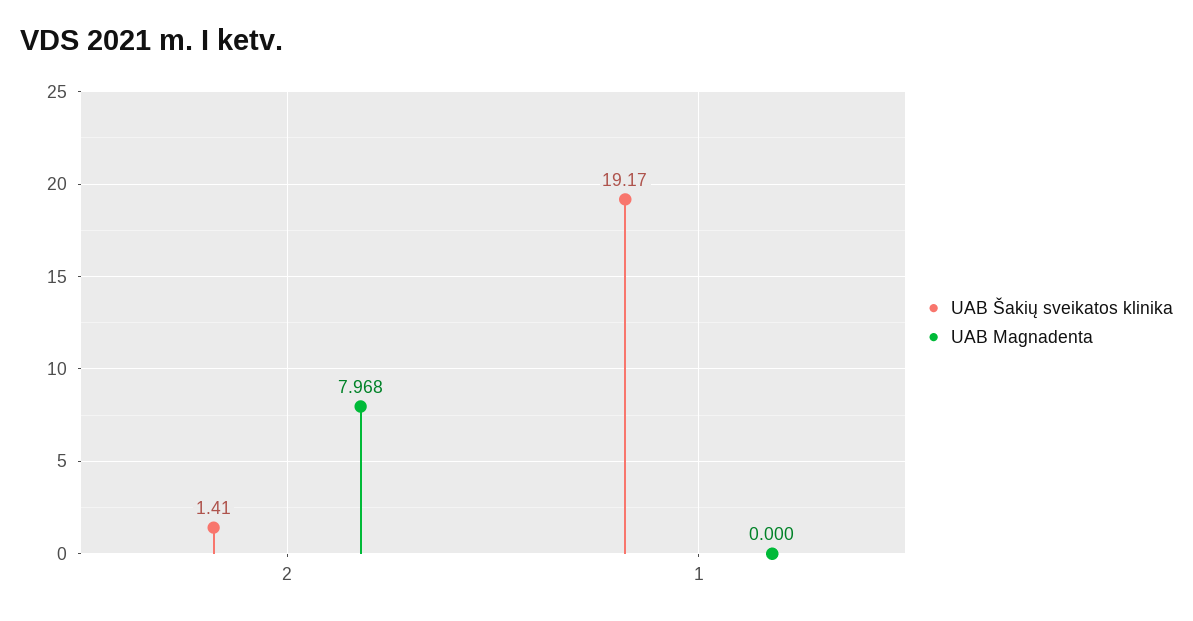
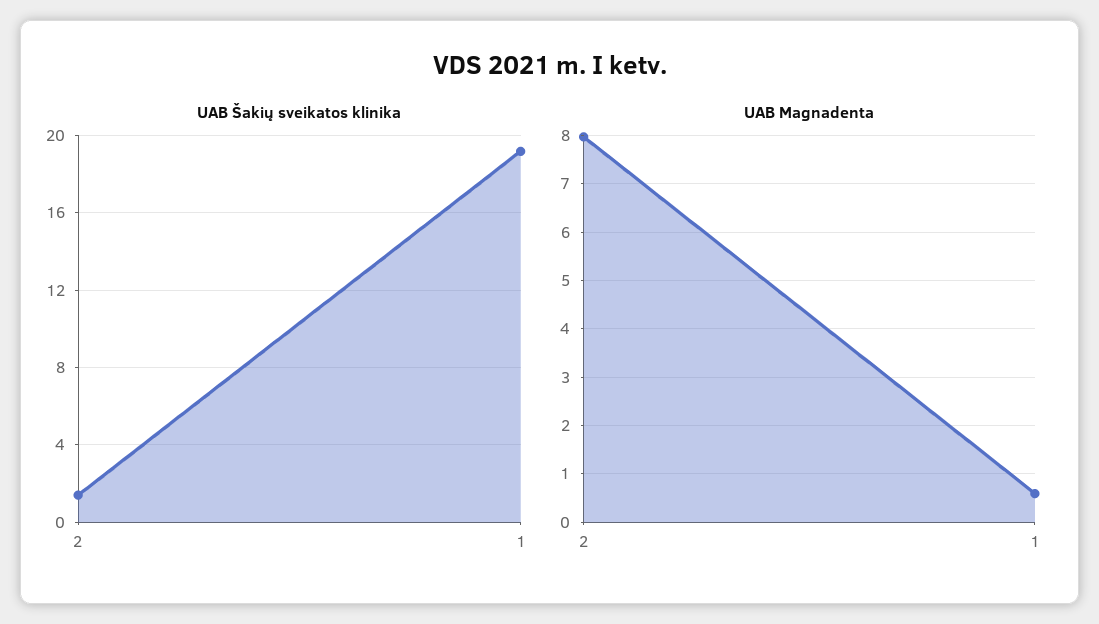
  {
    "UAB Šakių sveikatos klinika": {
      "2": 1.41,
      "1": 19.17
    },
    "UAB Magnadenta": {
      "2": 7.968,
-     "1": 0
+     "1": 0.6
    }
  }

